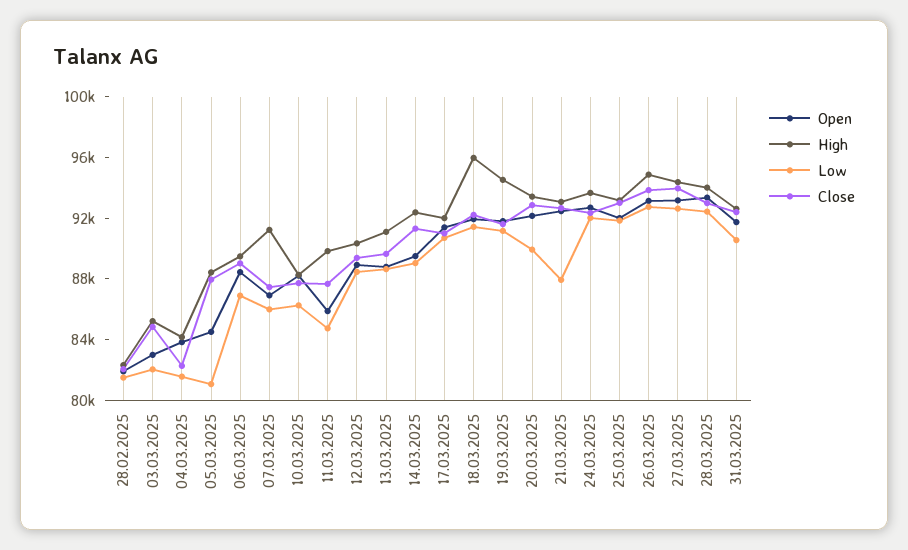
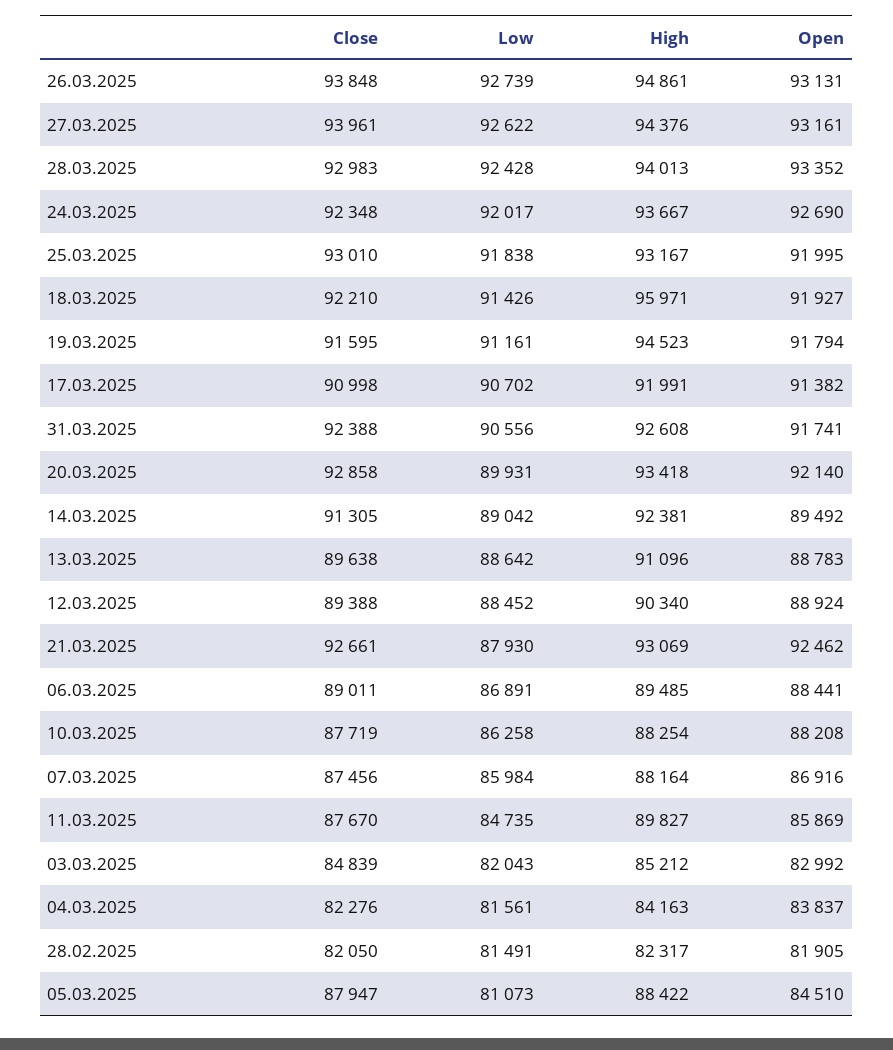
  {
    "Open": {
      "28.02.2025": 81905,
      "03.03.2025": 82992,
      "04.03.2025": 83837,
      "05.03.2025": 84510,
      "06.03.2025": 88441,
      "07.03.2025": 86916,
      "10.03.2025": 88208,
      "11.03.2025": 85869,
      "12.03.2025": 88924,
      "13.03.2025": 88783,
      "14.03.2025": 89492,
      "17.03.2025": 91382,
      "18.03.2025": 91927,
      "19.03.2025": 91794,
      "20.03.2025": 92140,
      "21.03.2025": 92462,
      "24.03.2025": 92690,
      "25.03.2025": 91995,
      "26.03.2025": 93131,
      "27.03.2025": 93161,
      "28.03.2025": 93352,
      "31.03.2025": 91741
    },
    "High": {
      "28.02.2025": 82317,
      "03.03.2025": 85212,
      "04.03.2025": 84163,
      "05.03.2025": 88422,
      "06.03.2025": 89485,
-     "07.03.2025": 91000,
+     "07.03.2025": 88164,
      "10.03.2025": 88254,
      "11.03.2025": 89827,
      "12.03.2025": 90340,
      "13.03.2025": 91096,
      "14.03.2025": 92381,
      "17.03.2025": 91991,
      "18.03.2025": 95971,
      "19.03.2025": 94523,
      "20.03.2025": 93418,
      "21.03.2025": 93069,
      "24.03.2025": 93667,
      "25.03.2025": 93167,
      "26.03.2025": 94861,
      "27.03.2025": 94376,
      "28.03.2025": 94013,
      "31.03.2025": 92608
    },
    "Low": {
      "28.02.2025": 81491,
      "03.03.2025": 82043,
      "04.03.2025": 81561,
      "05.03.2025": 81073,
      "06.03.2025": 86891,
      "07.03.2025": 85984,
      "10.03.2025": 86258,
      "11.03.2025": 84735,
      "12.03.2025": 88452,
      "13.03.2025": 88642,
      "14.03.2025": 89042,
      "17.03.2025": 90702,
      "18.03.2025": 91426,
      "19.03.2025": 91161,
      "20.03.2025": 89931,
      "21.03.2025": 87930,
      "24.03.2025": 92017,
      "25.03.2025": 91838,
      "26.03.2025": 92739,
      "27.03.2025": 92622,
      "28.03.2025": 92428,
      "31.03.2025": 90556
    },
    "Close": {
      "28.02.2025": 82050,
      "03.03.2025": 84839,
      "04.03.2025": 82276,
      "05.03.2025": 87947,
      "06.03.2025": 89011,
      "07.03.2025": 87456,
      "10.03.2025": 87719,
      "11.03.2025": 87670,
      "12.03.2025": 89388,
      "13.03.2025": 89638,
      "14.03.2025": 91305,
      "17.03.2025": 90998,
      "18.03.2025": 92210,
      "19.03.2025": 91595,
      "20.03.2025": 92858,
      "21.03.2025": 92661,
      "24.03.2025": 92348,
      "25.03.2025": 93010,
      "26.03.2025": 93848,
      "27.03.2025": 93961,
      "28.03.2025": 92983,
      "31.03.2025": 92388
    }
  }

